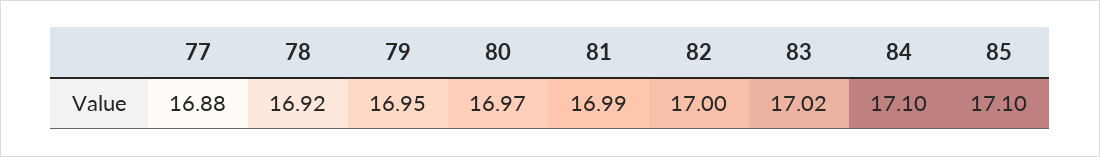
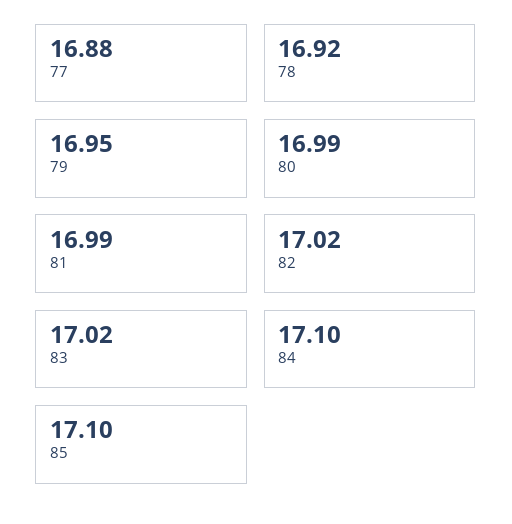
  {
    "77": 16.88,
    "78": 16.92,
    "79": 16.95,
-   "80": 16.97,
+   "80": 16.99,
    "81": 16.99,
-   "82": 17,
+   "82": 17.02,
    "83": 17.02,
    "84": 17.1,
    "85": 17.1
  }

